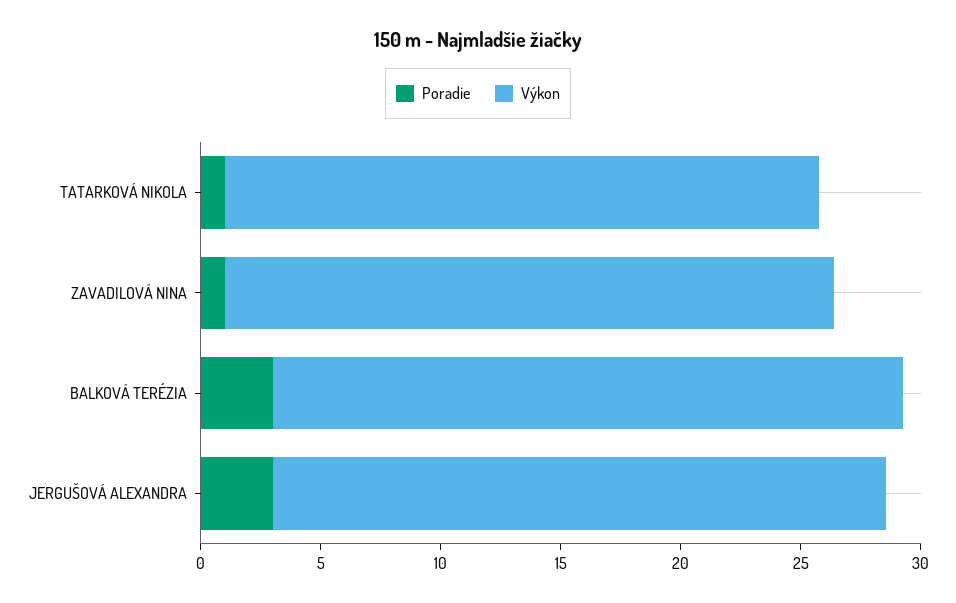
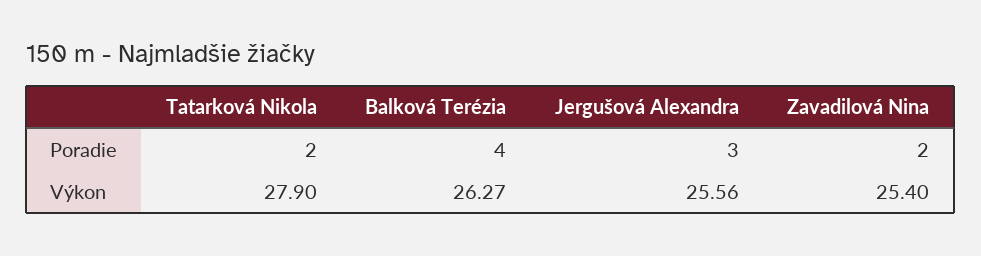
  {
    "Poradie": {
-     "TATARKOVÁ NIKOLA": 1,
+     "TATARKOVÁ NIKOLA": 2,
-     "ZAVADILOVÁ NINA": 1,
+     "ZAVADILOVÁ NINA": 2,
-     "BALKOVÁ TERÉZIA": 3,
+     "BALKOVÁ TERÉZIA": 4,
      "JERGUŠOVÁ ALEXANDRA": 3
    },
    "Výkon": {
-     "TATARKOVÁ NIKOLA": 25,
+     "TATARKOVÁ NIKOLA": 27.9,
      "ZAVADILOVÁ NINA": 25.4,
      "BALKOVÁ TERÉZIA": 26.27,
      "JERGUŠOVÁ ALEXANDRA": 25.56
    }
  }

